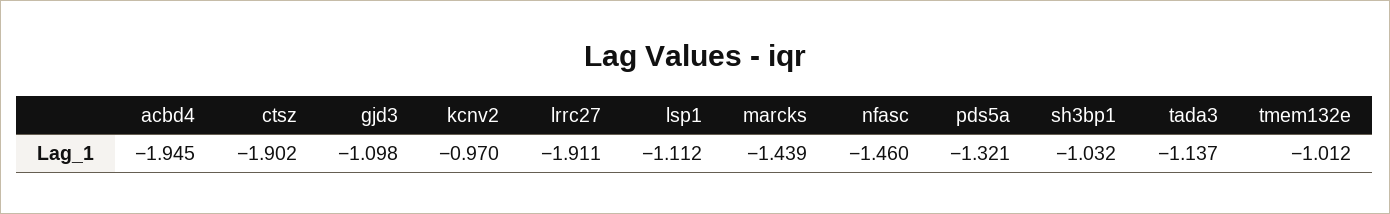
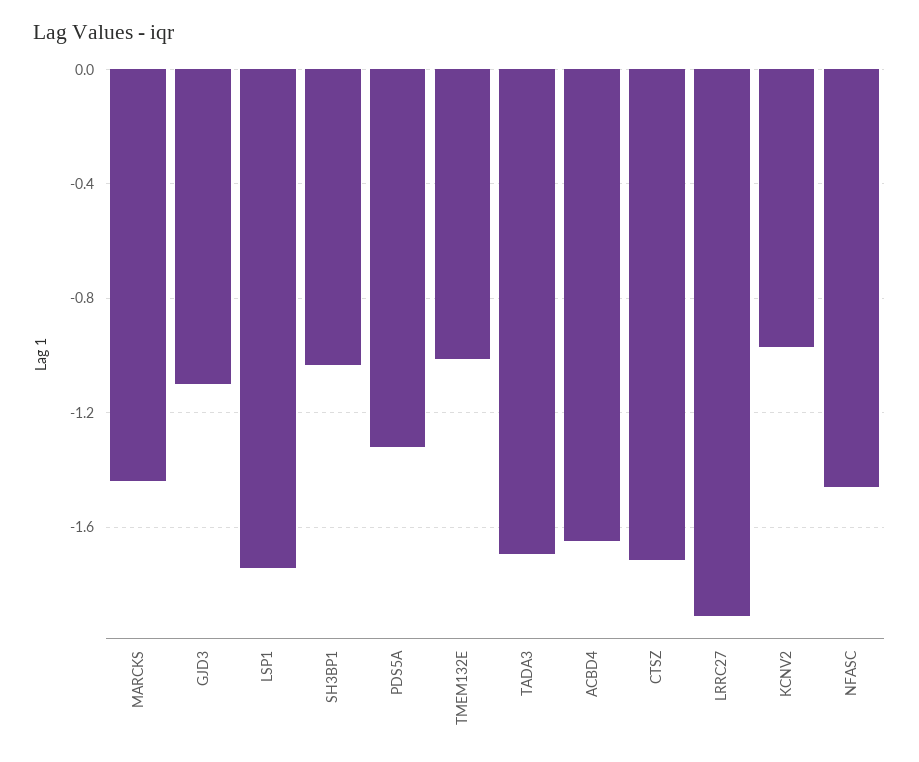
  {
-   "acbd4": -1.945,
+   "acbd4": -1.65,
-   "ctsz": -1.902,
+   "ctsz": -1.7,
    "gjd3": -1.098,
    "kcnv2": -0.97,
    "lrrc27": -1.911,
-   "lsp1": -1.112,
+   "lsp1": -1.75,
    "marcks": -1.439,
    "nfasc": -1.46,
    "pds5a": -1.321,
    "sh3bp1": -1.032,
-   "tada3": -1.137,
+   "tada3": -1.7,
    "tmem132e": -1.012
  }

